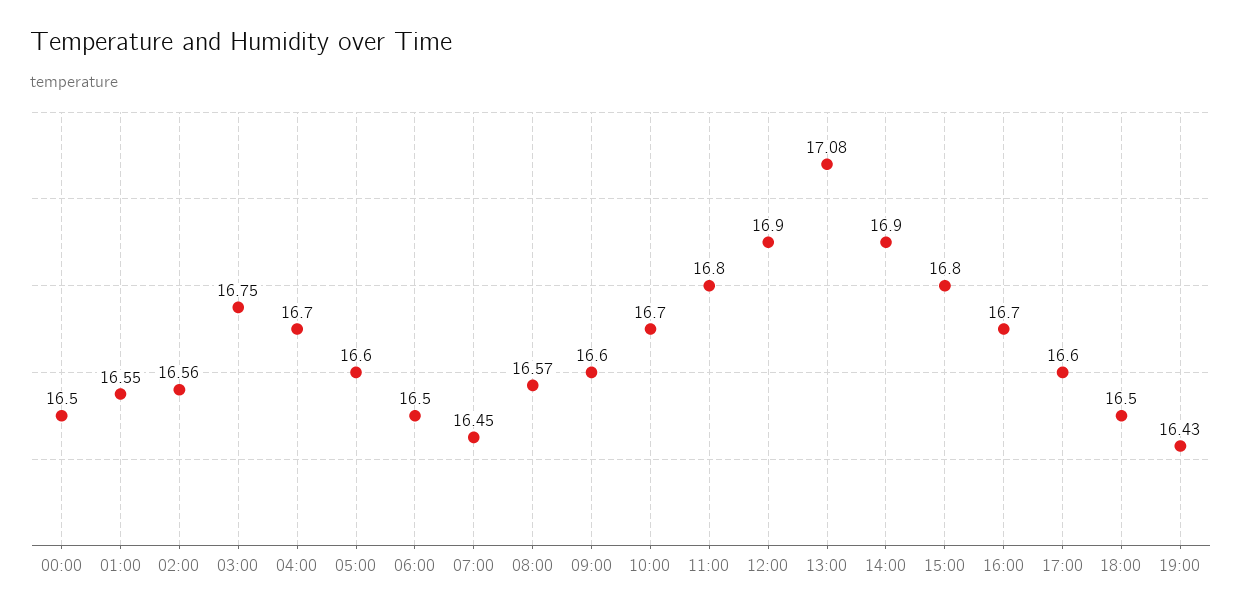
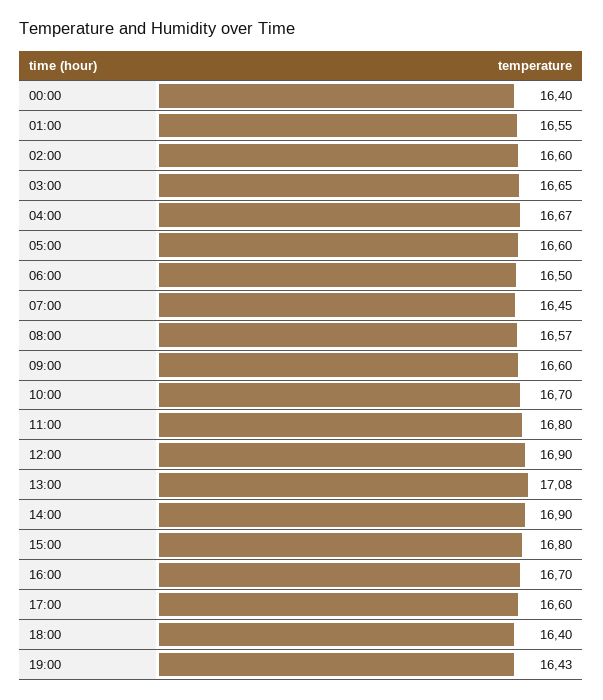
  {
-   "00:00": 16.5,
+   "00:00": 16.4,
    "01:00": 16.55,
-   "02:00": 16.56,
+   "02:00": 16.6,
-   "03:00": 16.75,
+   "03:00": 16.65,
-   "04:00": 16.7,
+   "04:00": 16.67,
    "05:00": 16.6,
    "06:00": 16.5,
    "07:00": 16.45,
    "08:00": 16.57,
    "09:00": 16.6,
    "10:00": 16.7,
    "11:00": 16.8,
    "12:00": 16.9,
    "13:00": 17.08,
    "14:00": 16.9,
    "15:00": 16.8,
    "16:00": 16.7,
    "17:00": 16.6,
-   "18:00": 16.5,
+   "18:00": 16.4,
    "19:00": 16.43
  }

